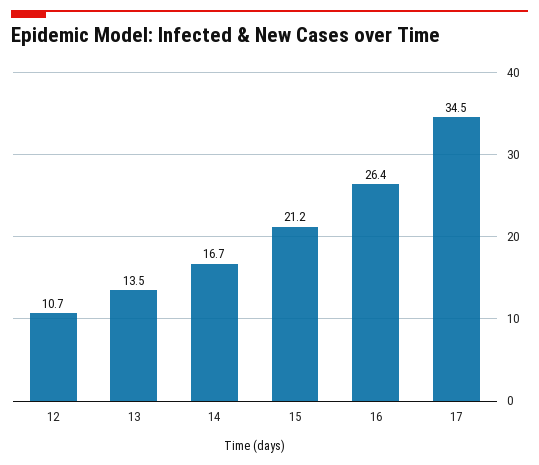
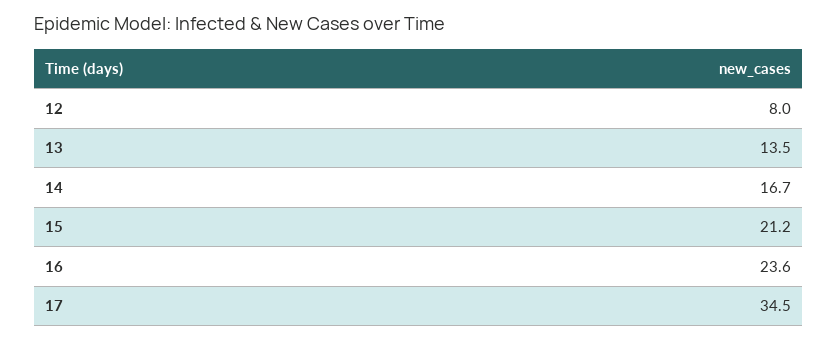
  {
-   "12": 10.7,
+   "12": 8,
    "13": 13.5,
    "14": 16.7,
    "15": 21.2,
-   "16": 26.4,
+   "16": 23.6,
    "17": 34.5
  }

